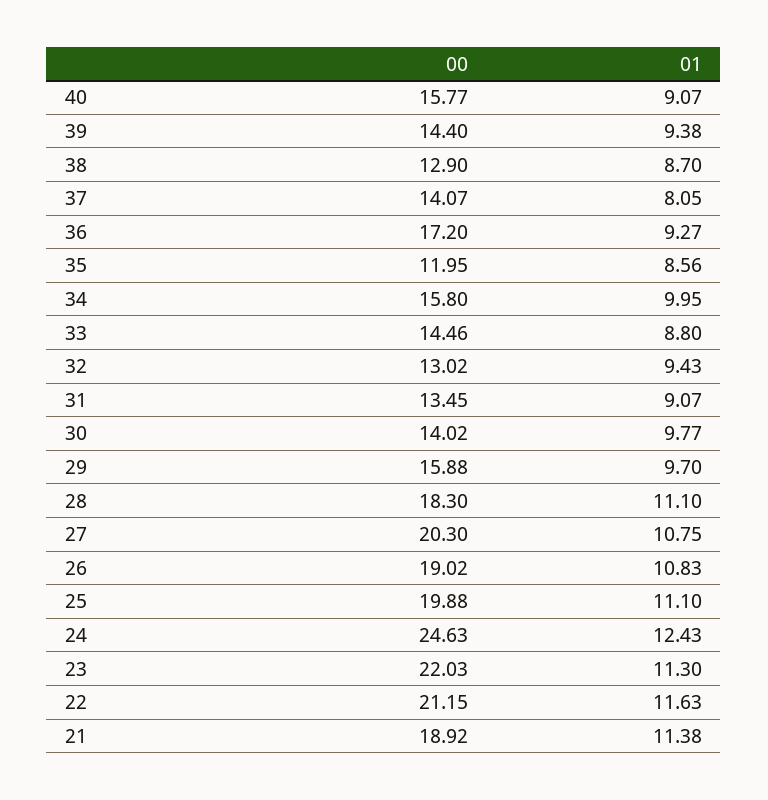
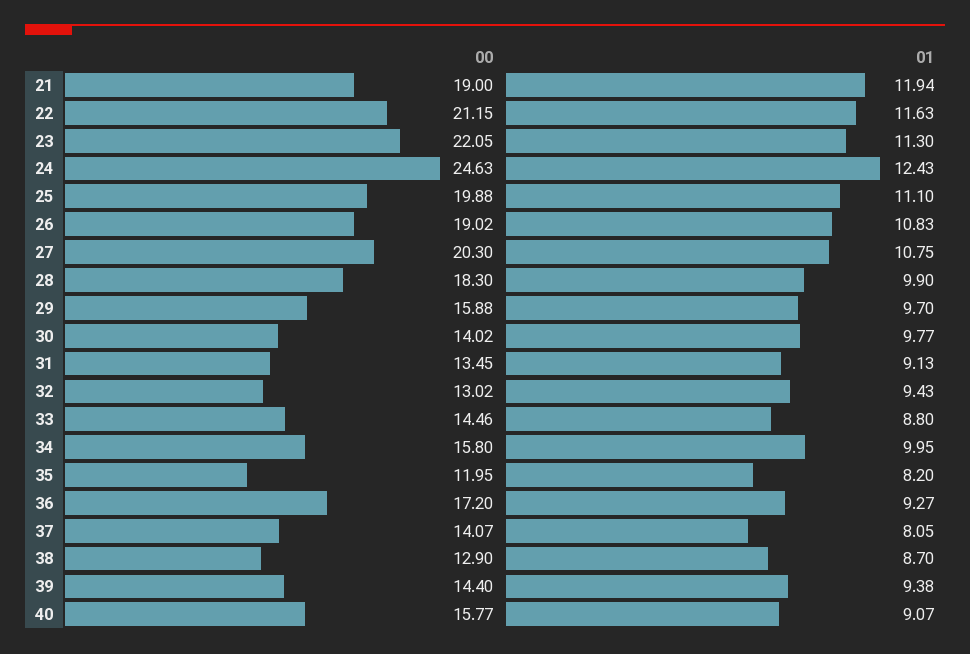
  {
    "00": {
      "40": 15.77,
      "39": 14.4,
      "38": 12.9,
      "37": 14.07,
      "36": 17.2,
      "35": 11.95,
      "34": 15.8,
      "33": 14.46,
      "32": 13.02,
      "31": 13.45,
      "30": 14.02,
      "29": 15.88,
      "28": 18.3,
      "27": 20.3,
      "26": 19.02,
      "25": 19.88,
      "24": 24.63,
-     "23": 22.03,
+     "23": 22.05,
      "22": 21.15,
-     "21": 18.92
+     "21": 19
    },
    "01": {
      "40": 9.07,
      "39": 9.38,
      "38": 8.7,
      "37": 8.05,
      "36": 9.27,
-     "35": 8.56,
+     "35": 8.2,
      "34": 9.95,
      "33": 8.8,
      "32": 9.43,
-     "31": 9.07,
+     "31": 9.13,
      "30": 9.77,
      "29": 9.7,
-     "28": 11.1,
+     "28": 9.9,
      "27": 10.75,
      "26": 10.83,
      "25": 11.1,
      "24": 12.43,
      "23": 11.3,
      "22": 11.63,
-     "21": 11.38
+     "21": 11.94
    }
  }

